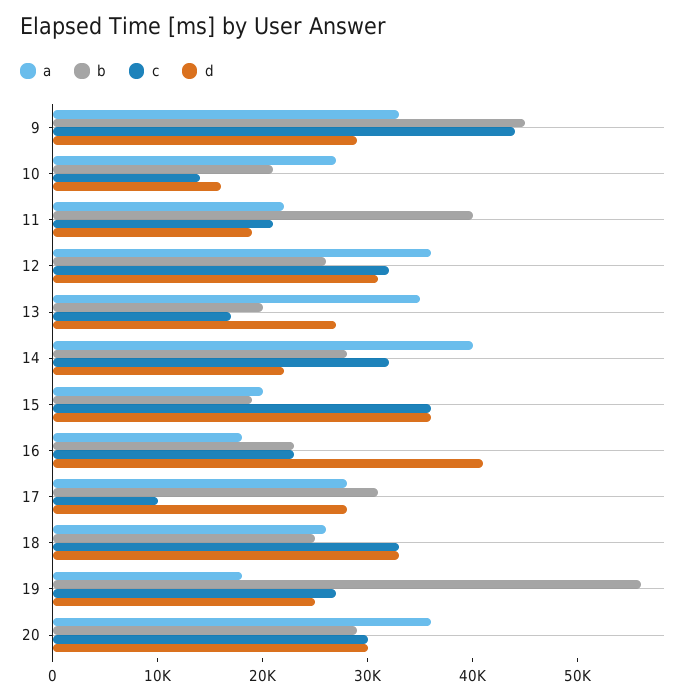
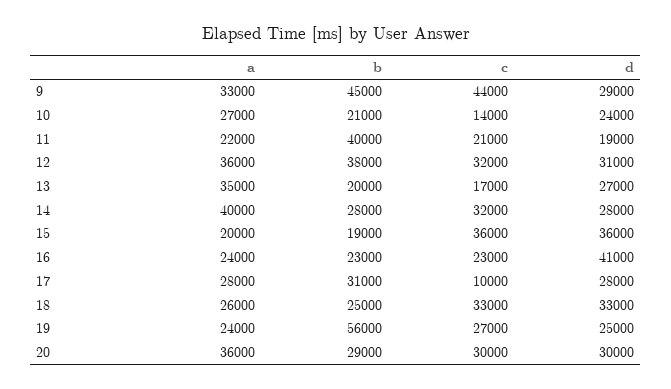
  {
    "a": {
      "9": 33000,
      "10": 27000,
      "11": 22000,
      "12": 36000,
      "13": 35000,
      "14": 40000,
      "15": 20000,
-     "16": 18000,
+     "16": 24000,
      "17": 28000,
      "18": 26000,
-     "19": 18000,
+     "19": 24000,
      "20": 36000
    },
    "b": {
      "9": 45000,
      "10": 21000,
      "11": 40000,
-     "12": 26000,
+     "12": 38000,
      "13": 20000,
      "14": 28000,
      "15": 19000,
      "16": 23000,
      "17": 31000,
      "18": 25000,
      "19": 56000,
      "20": 29000
    },
    "c": {
      "9": 44000,
      "10": 14000,
      "11": 21000,
      "12": 32000,
      "13": 17000,
      "14": 32000,
      "15": 36000,
      "16": 23000,
      "17": 10000,
      "18": 33000,
      "19": 27000,
      "20": 30000
    },
    "d": {
      "9": 29000,
-     "10": 16000,
+     "10": 24000,
      "11": 19000,
      "12": 31000,
      "13": 27000,
-     "14": 22000,
+     "14": 28000,
      "15": 36000,
      "16": 41000,
      "17": 28000,
      "18": 33000,
      "19": 25000,
      "20": 30000
    }
  }

